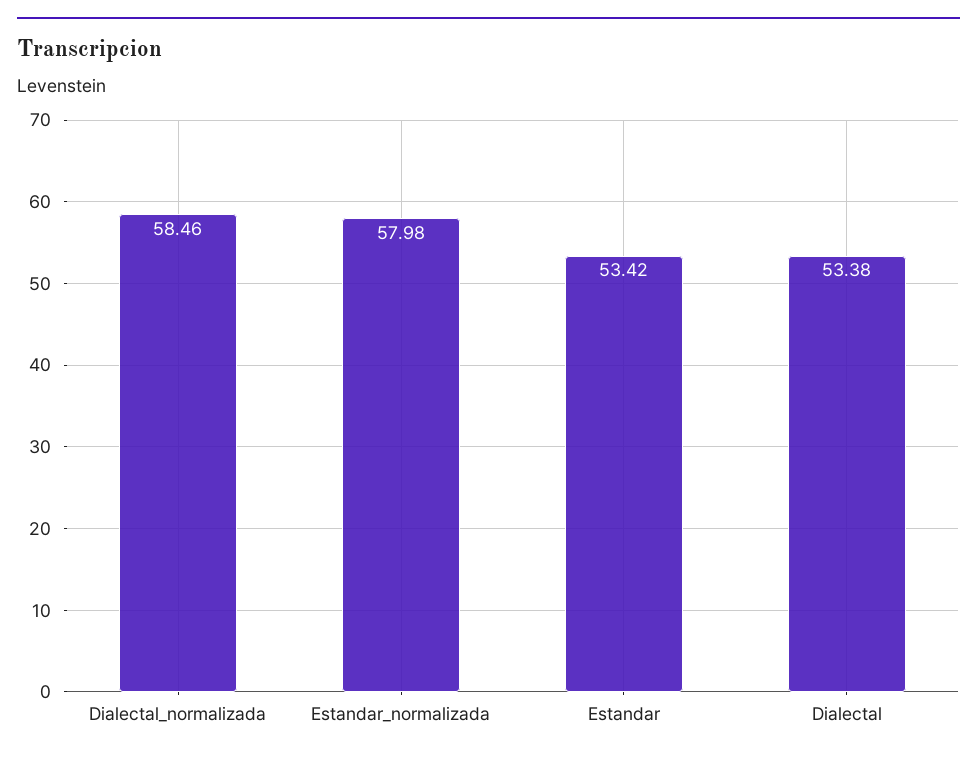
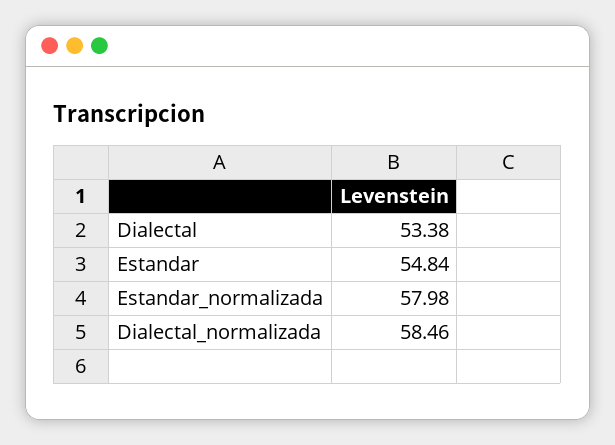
  {
    "Dialectal_normalizada": 58.46,
    "Estandar_normalizada": 57.98,
-   "Estandar": 53.42,
+   "Estandar": 54.84,
    "Dialectal": 53.38
  }

